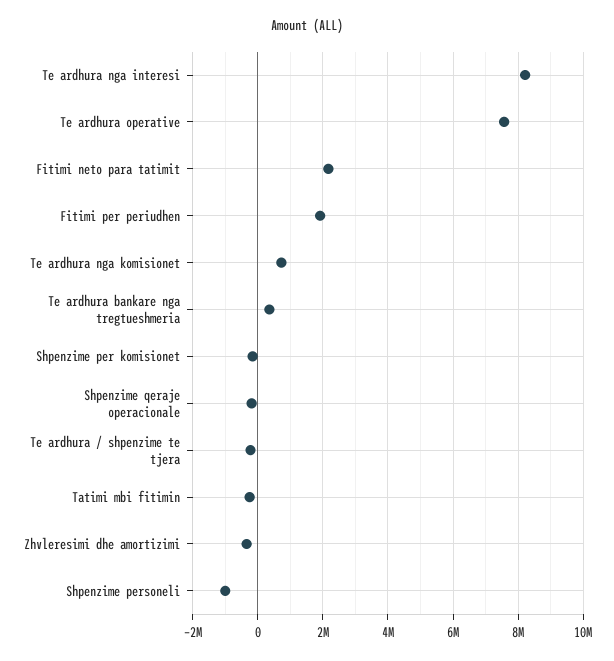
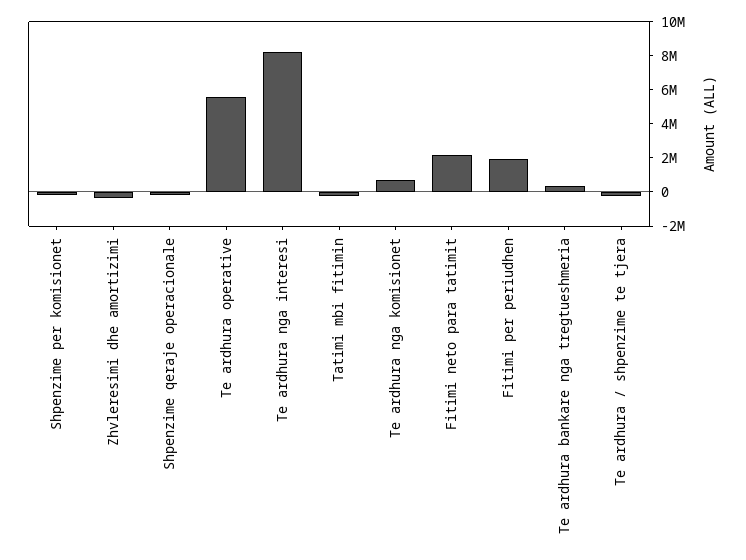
  {
    "Te ardhura nga interesi": 8200000,
-   "Te ardhura operative": 7600000,
+   "Te ardhura operative": 5500000,
    "Fitimi neto para tatimit": 2200000,
    "Fitimi per periudhen": 2000000,
    "Te ardhura nga komisionet": 800000,
    "Te ardhura bankare nga tregtueshmeria": 400000,
    "Shpenzime per komisionet": -200000,
    "Shpenzime qeraje operacionale": -200000,
    "Te ardhura / shpenzime te tjera": -200000,
    "Tatimi mbi fitimin": -200000,
-   "Zhvleresimi dhe amortizimi": -400000,
+   "Zhvleresimi dhe amortizimi": -400000
-   "Shpenzime personeli": -1000000
  }

